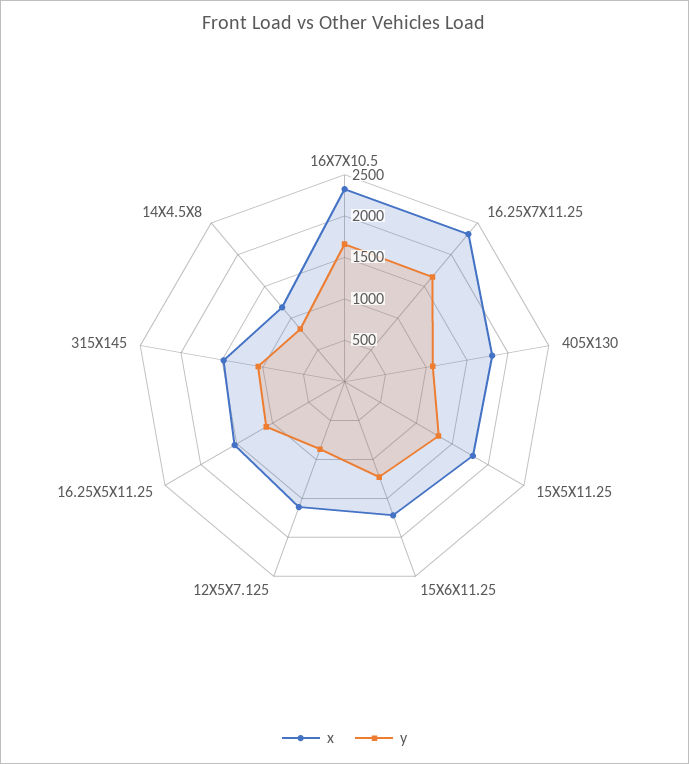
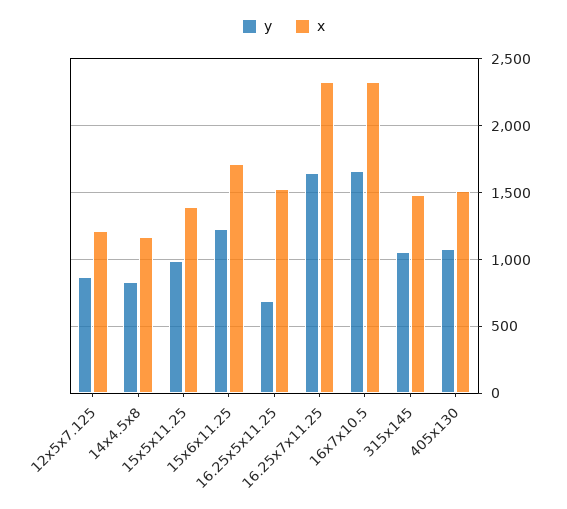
  {
    "x": {
      "16X7X10.5": 2350,
      "16.25X7X11.25": 2350,
-     "405X130": 1800,
+     "405X130": 1500,
-     "15X5X11.25": 1800,
+     "15X5X11.25": 1400,
      "15X6X11.25": 1700,
-     "12X5X7.125": 1600,
+     "12X5X7.125": 1200,
      "16.25X5X11.25": 1550,
      "315X145": 1500,
      "14X4.5X8": 1150
    },
    "y": {
      "16X7X10.5": 1650,
      "16.25X7X11.25": 1650,
      "405X130": 1100,
-     "15X5X11.25": 1300,
+     "15X5X11.25": 1000,
      "15X6X11.25": 1250,
      "12X5X7.125": 850,
-     "16.25X5X11.25": 1100,
+     "16.25X5X11.25": 700,
      "315X145": 1050,
      "14X4.5X8": 850
    }
  }

